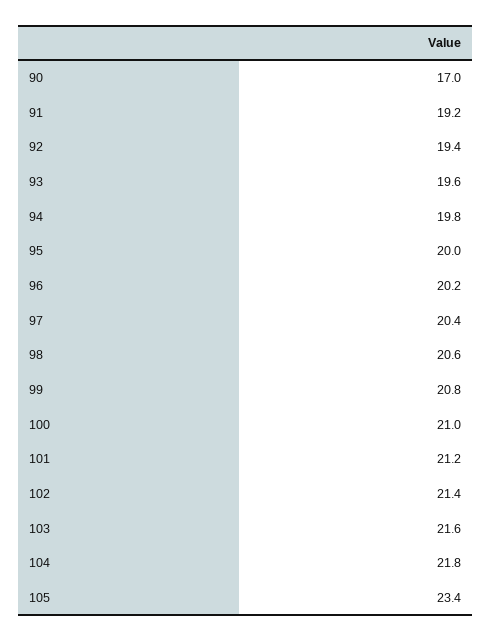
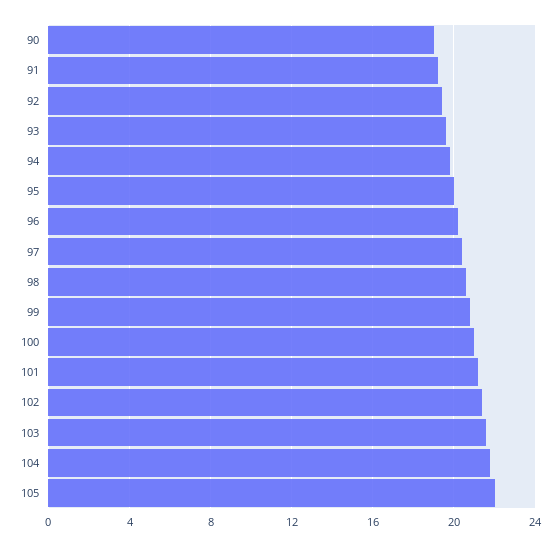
  {
-   "90": 17,
+   "90": 19,
    "91": 19.2,
    "92": 19.4,
    "93": 19.6,
    "94": 19.8,
    "95": 20,
    "96": 20.2,
    "97": 20.4,
    "98": 20.6,
    "99": 20.8,
    "100": 21,
    "101": 21.2,
    "102": 21.4,
    "103": 21.6,
    "104": 21.8,
-   "105": 23.4
+   "105": 22
  }

